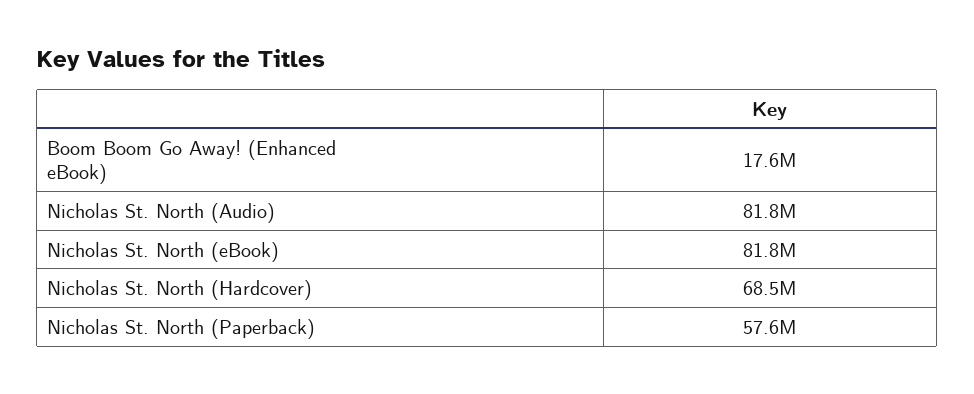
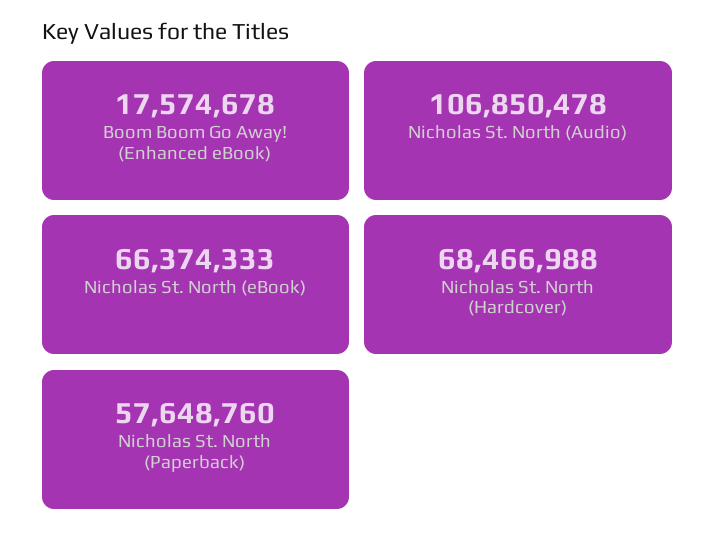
  {
    "Boom Boom Go Away! (Enhanced eBook)": 17574678,
-   "Nicholas St. North (Audio)": 81800000,
+   "Nicholas St. North (Audio)": 106850478,
-   "Nicholas St. North (eBook)": 81800000,
+   "Nicholas St. North (eBook)": 66374333,
    "Nicholas St. North (Hardcover)": 68466988,
    "Nicholas St. North (Paperback)": 57648760
  }

